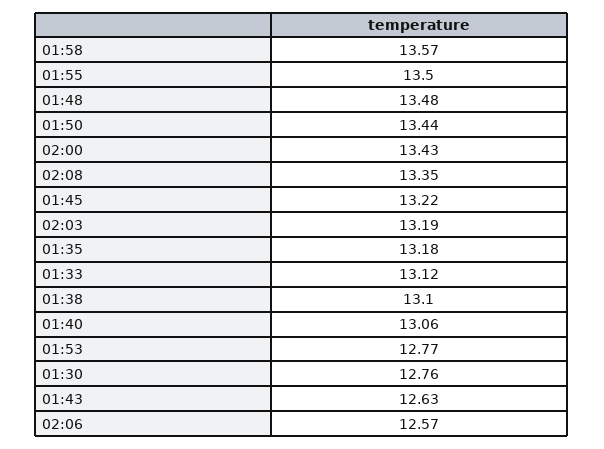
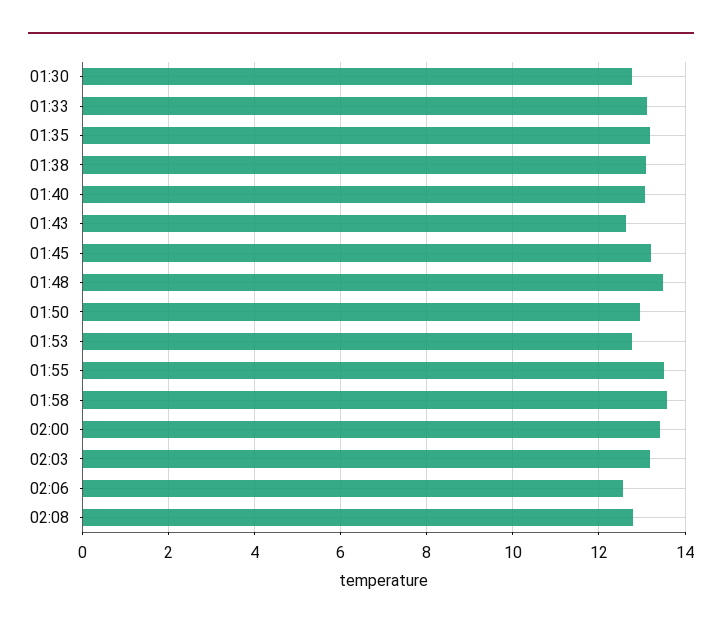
  {
    "01:58": 13.57,
    "01:55": 13.5,
    "01:48": 13.48,
-   "01:50": 13.44,
+   "01:50": 13,
    "02:00": 13.43,
-   "02:08": 13.35,
+   "02:08": 12.8,
    "01:45": 13.22,
    "02:03": 13.19,
    "01:35": 13.18,
    "01:33": 13.12,
    "01:38": 13.1,
    "01:40": 13.06,
    "01:53": 12.77,
    "01:30": 12.76,
    "01:43": 12.63,
    "02:06": 12.57
  }

